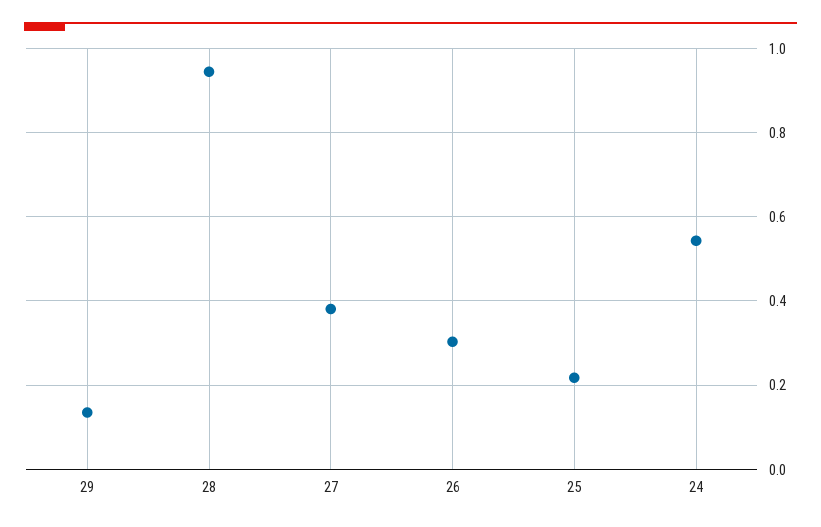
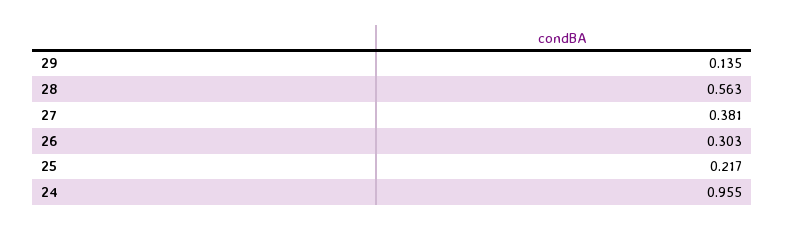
  {
    "29": 0.135,
-   "28": 0.94,
+   "28": 0.563,
    "27": 0.381,
    "26": 0.303,
    "25": 0.217,
-   "24": 0.54
+   "24": 0.955
  }

